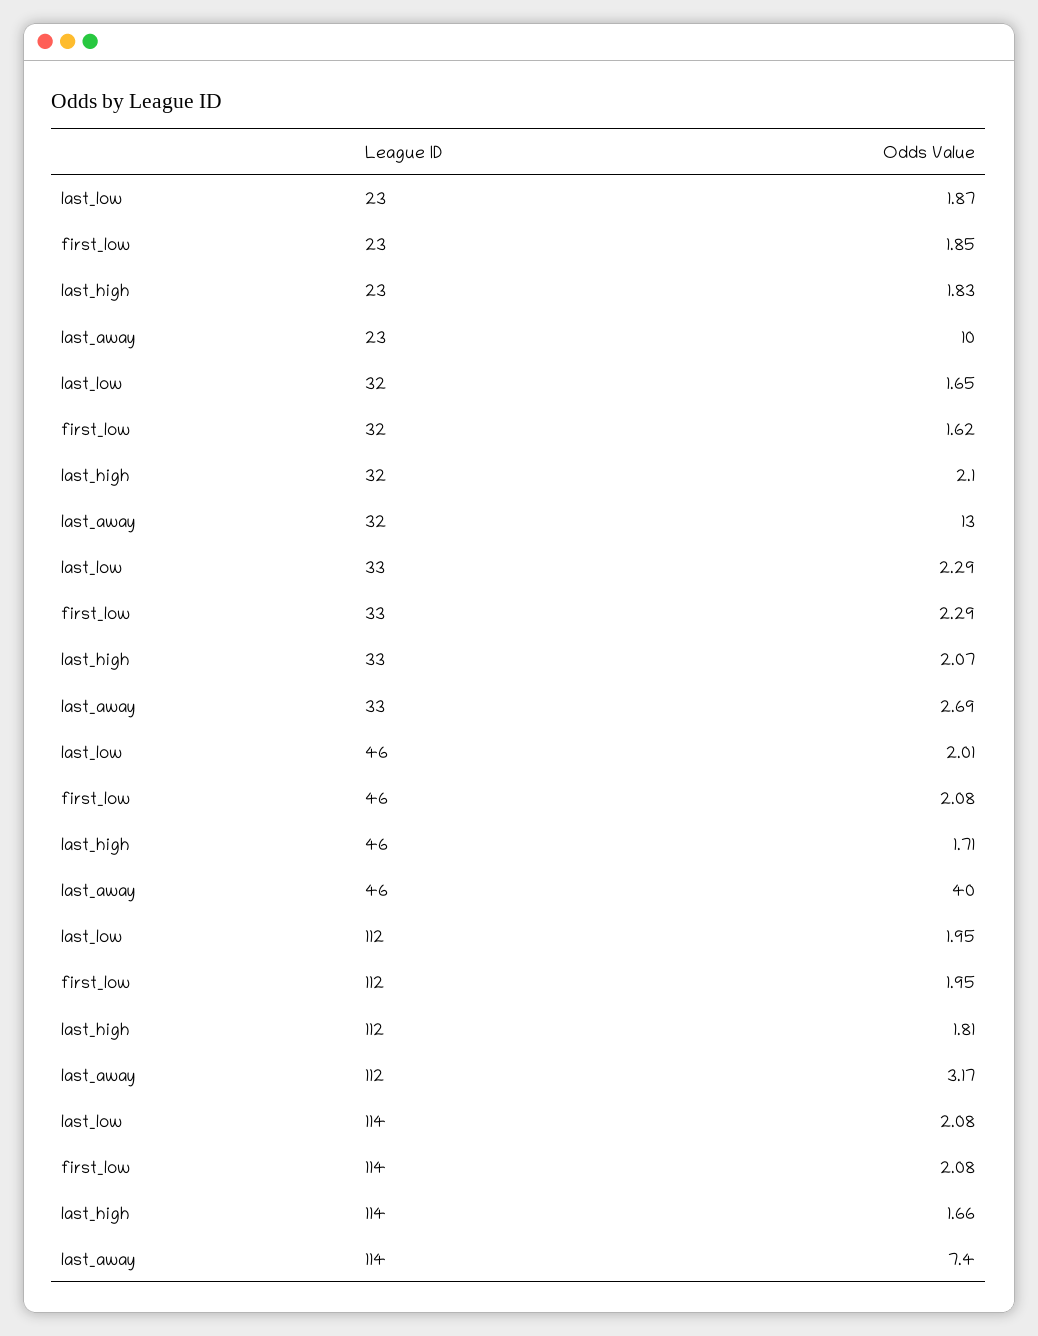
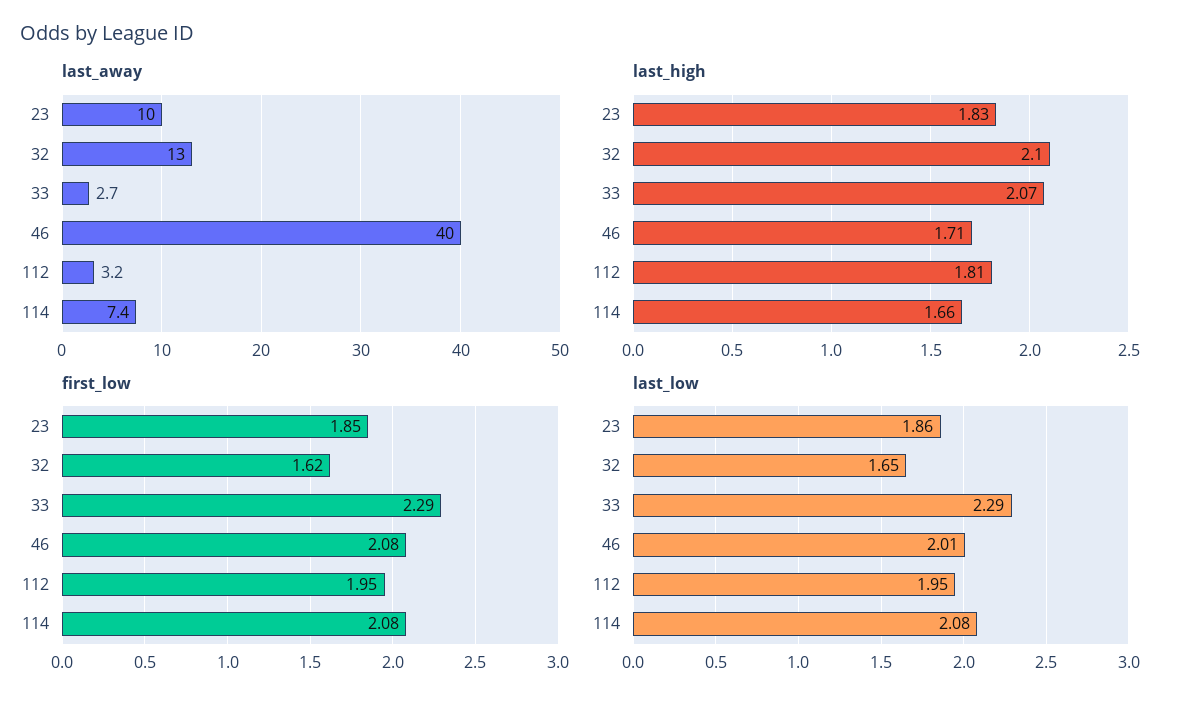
  {
    "last_low": {
-     "23": 1.87,
+     "23": 1.86,
      "32": 1.65,
      "33": 2.29,
      "46": 2.01,
      "112": 1.95,
      "114": 2.08
    },
    "first_low": {
      "23": 1.85,
      "32": 1.62,
      "33": 2.29,
      "46": 2.08,
      "112": 1.95,
      "114": 2.08
    },
    "last_high": {
      "23": 1.83,
      "32": 2.1,
      "33": 2.07,
      "46": 1.71,
      "112": 1.81,
      "114": 1.66
    },
    "last_away": {
      "23": 10,
      "32": 13,
      "33": 2.69,
      "46": 40,
      "112": 3.17,
      "114": 7.4
    }
  }

